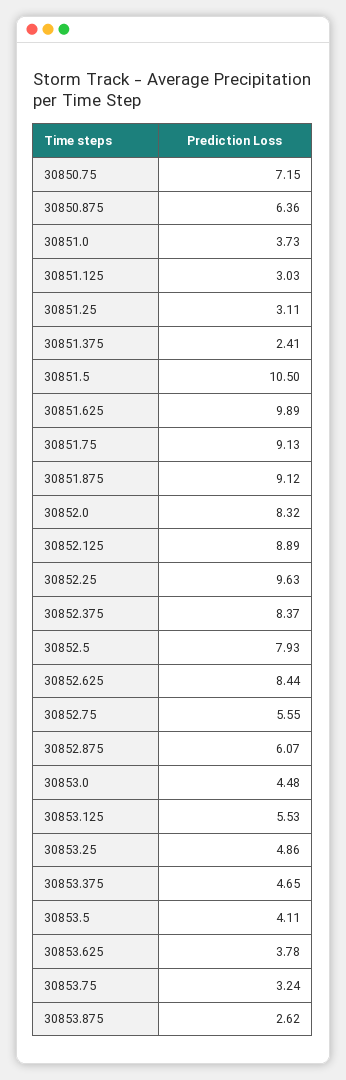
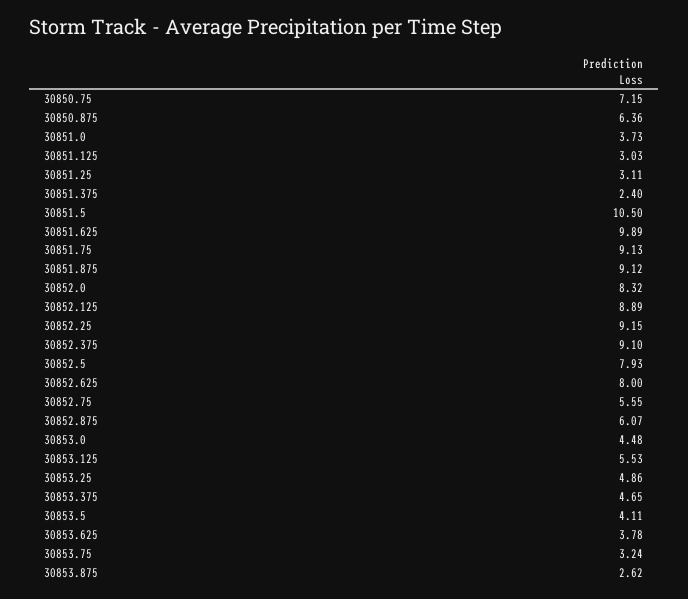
  {
    "30850.75": 7.15,
    "30850.875": 6.36,
    "30851.0": 3.73,
    "30851.125": 3.03,
    "30851.25": 3.11,
-   "30851.375": 2.41,
+   "30851.375": 2.4,
    "30851.5": 10.5,
    "30851.625": 9.89,
    "30851.75": 9.13,
    "30851.875": 9.12,
    "30852.0": 8.32,
    "30852.125": 8.89,
-   "30852.25": 9.63,
+   "30852.25": 9.15,
-   "30852.375": 8.37,
+   "30852.375": 9.1,
    "30852.5": 7.93,
-   "30852.625": 8.44,
+   "30852.625": 8,
    "30852.75": 5.55,
    "30852.875": 6.07,
    "30853.0": 4.48,
    "30853.125": 5.53,
    "30853.25": 4.86,
    "30853.375": 4.65,
    "30853.5": 4.11,
    "30853.625": 3.78,
    "30853.75": 3.24,
    "30853.875": 2.62
  }

